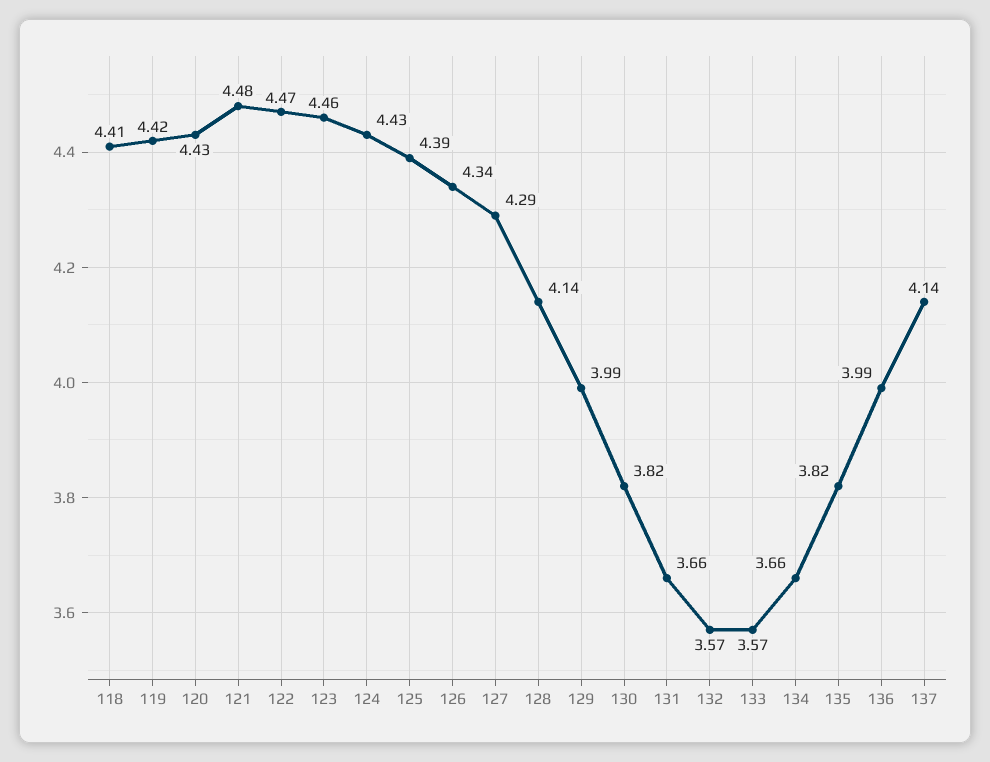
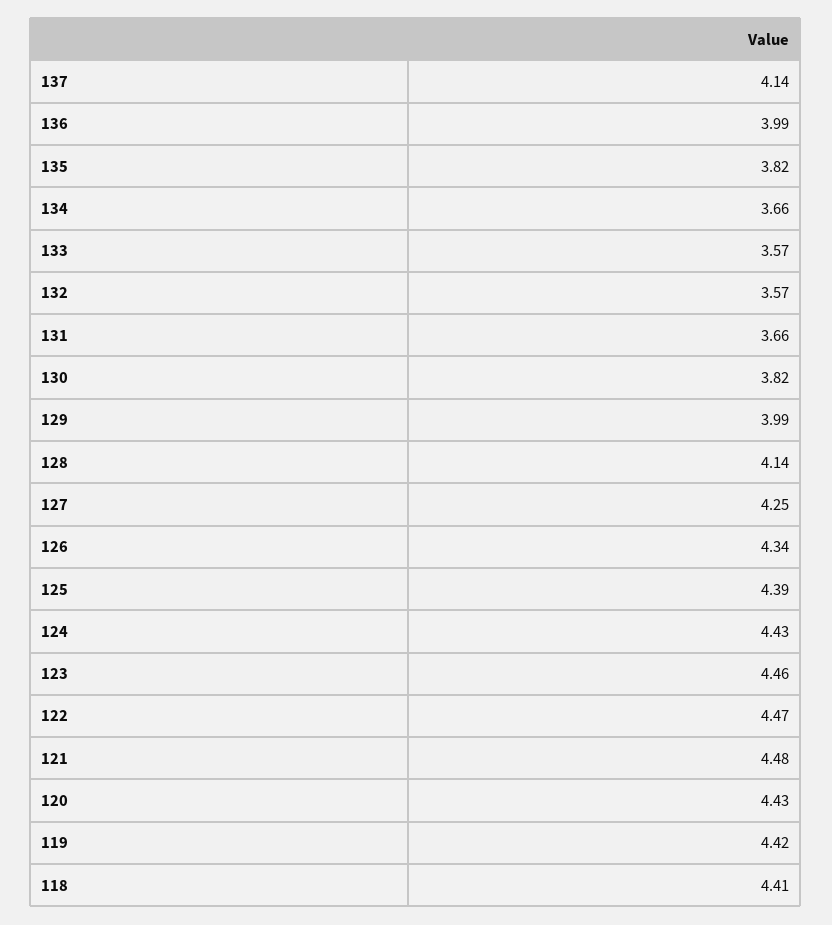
  {
    "118": 4.41,
    "119": 4.42,
    "120": 4.43,
    "121": 4.48,
    "122": 4.47,
    "123": 4.46,
    "124": 4.43,
    "125": 4.39,
    "126": 4.34,
-   "127": 4.29,
+   "127": 4.25,
    "128": 4.14,
    "129": 3.99,
    "130": 3.82,
    "131": 3.66,
    "132": 3.57,
    "133": 3.57,
    "134": 3.66,
    "135": 3.82,
    "136": 3.99,
    "137": 4.14
  }

